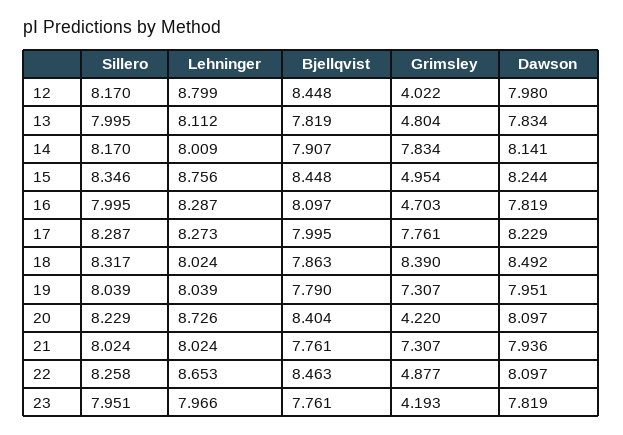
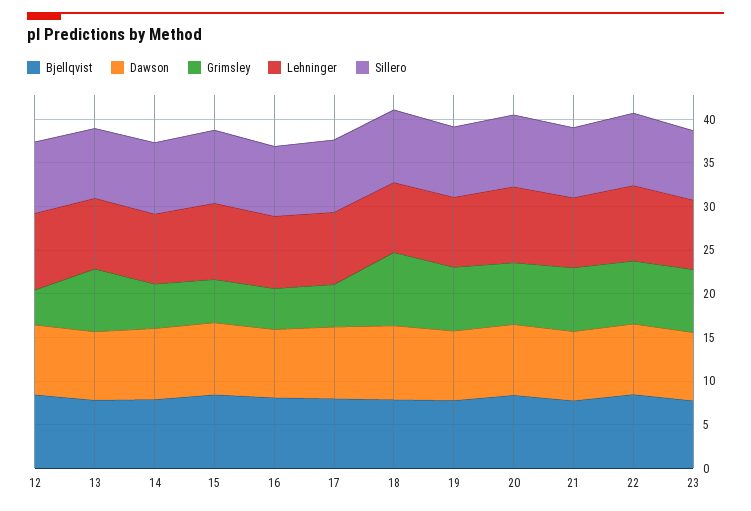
  {
    "Sillero": {
      "12": 8.17,
      "13": 7.995,
      "14": 8.17,
      "15": 8.346,
      "16": 7.995,
      "17": 8.287,
      "18": 8.317,
      "19": 8.039,
      "20": 8.229,
      "21": 8.024,
      "22": 8.258,
      "23": 7.951
    },
    "Lehninger": {
      "12": 8.799,
      "13": 8.112,
      "14": 8.009,
      "15": 8.756,
      "16": 8.287,
      "17": 8.273,
      "18": 8.024,
      "19": 8.039,
      "20": 8.726,
      "21": 8.024,
      "22": 8.653,
      "23": 7.966
    },
    "Bjellqvist": {
      "12": 8.448,
      "13": 7.819,
      "14": 7.907,
      "15": 8.448,
      "16": 8.097,
      "17": 7.995,
      "18": 7.863,
      "19": 7.79,
      "20": 8.404,
      "21": 7.761,
      "22": 8.463,
      "23": 7.761
    },
    "Grimsley": {
      "12": 4.022,
-     "13": 4.804,
+     "13": 7,
-     "14": 7.834,
+     "14": 5,
      "15": 4.954,
      "16": 4.703,
-     "17": 7.761,
+     "17": 5,
      "18": 8.39,
      "19": 7.307,
-     "20": 4.22,
+     "20": 7,
      "21": 7.307,
-     "22": 4.877,
+     "22": 7,
-     "23": 4.193
+     "23": 7
    },
    "Dawson": {
      "12": 7.98,
      "13": 7.834,
      "14": 8.141,
      "15": 8.244,
      "16": 7.819,
      "17": 8.229,
      "18": 8.492,
      "19": 7.951,
      "20": 8.097,
      "21": 7.936,
      "22": 8.097,
      "23": 7.819
    }
  }

